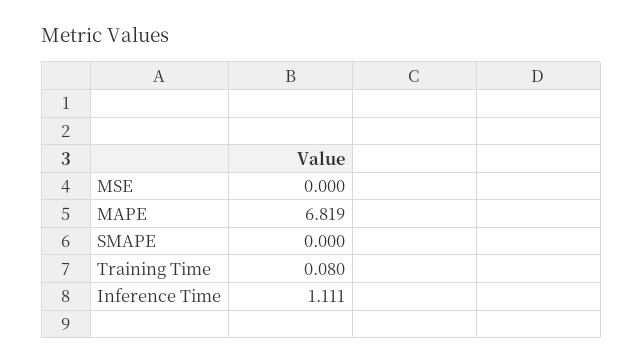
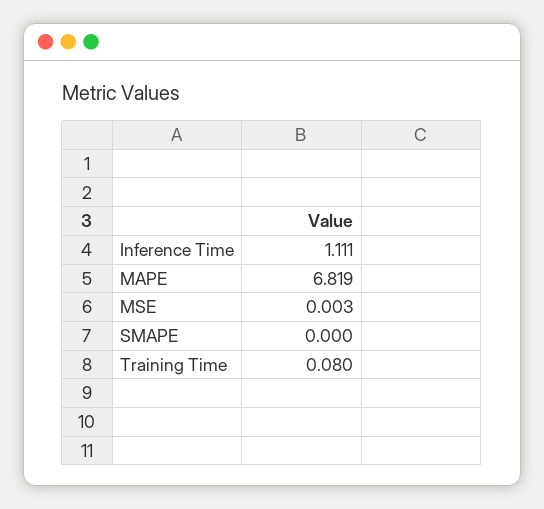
  {
-   "MSE": 0,
+   "MSE": 0.003,
    "MAPE": 6.819,
    "SMAPE": 0,
    "Training Time": 0.08,
    "Inference Time": 1.111
  }

